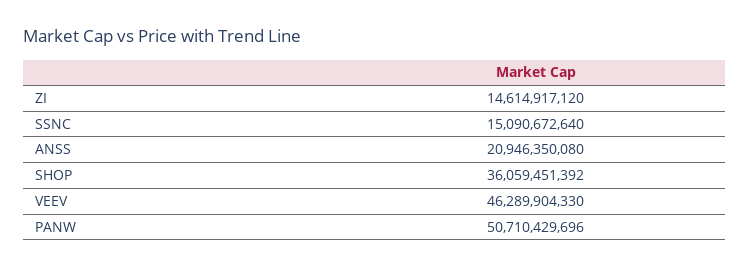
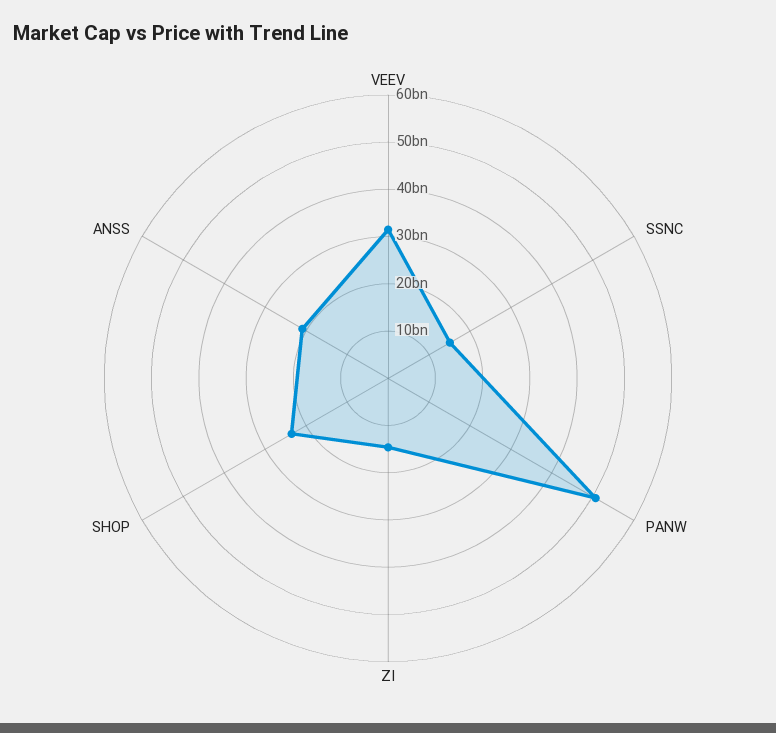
  {
    "ZI": 14614917120,
    "SSNC": 15090672640,
    "ANSS": 20946350080,
-   "SHOP": 36059451392,
+   "SHOP": 24000000000,
-   "VEEV": 46289904330,
+   "VEEV": 32000000000,
    "PANW": 50710429696
  }

